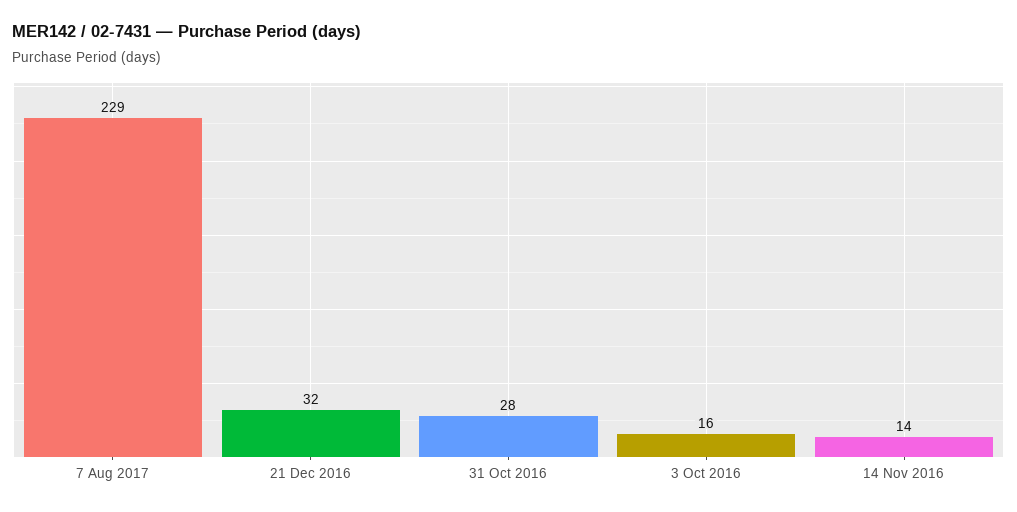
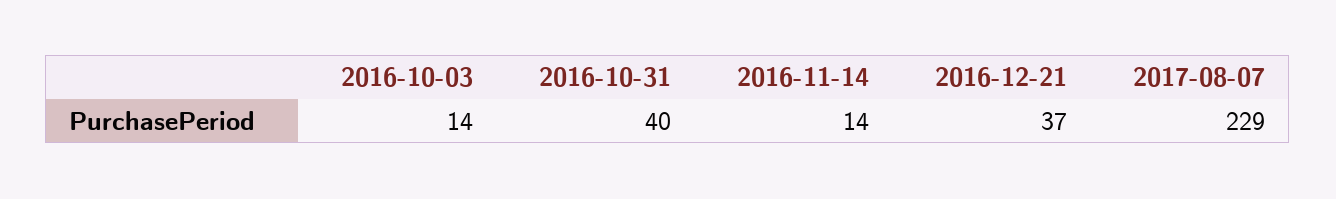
  {
    "7 Aug 2017": 229,
-   "21 Dec 2016": 32,
+   "21 Dec 2016": 37,
-   "31 Oct 2016": 28,
+   "31 Oct 2016": 40,
-   "3 Oct 2016": 16,
+   "3 Oct 2016": 14,
    "14 Nov 2016": 14
  }

